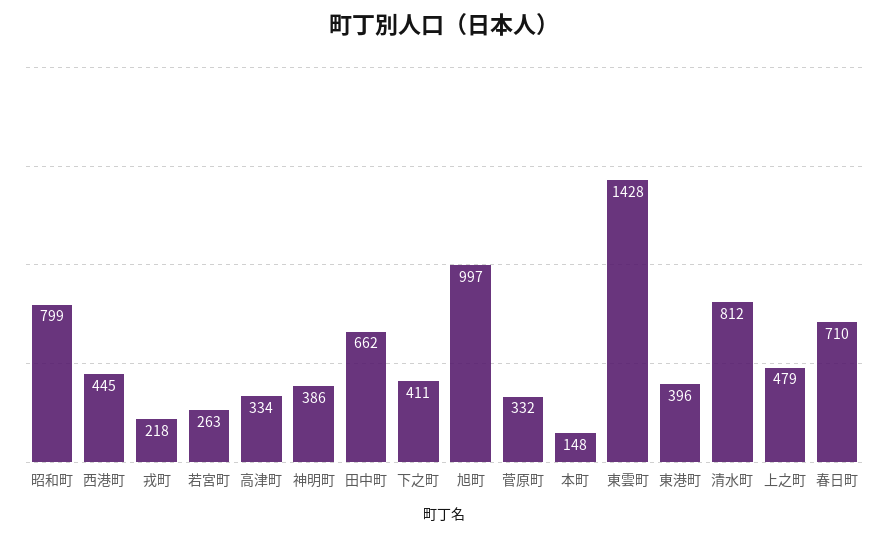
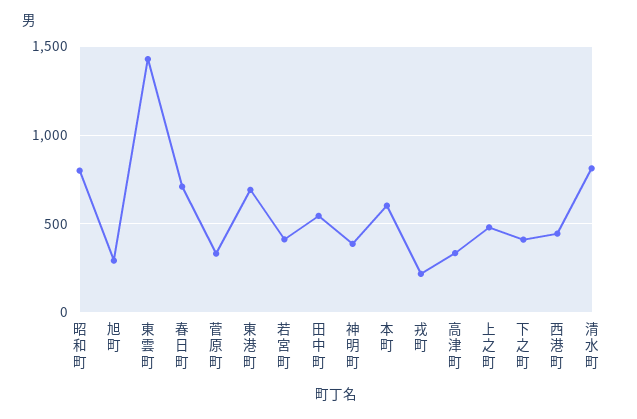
  {
    "昭和町": 799,
    "西港町": 445,
    "戎町": 218,
-   "若宮町": 263,
+   "若宮町": 400,
    "高津町": 334,
    "神明町": 386,
-   "田中町": 662,
+   "田中町": 550,
    "下之町": 411,
-   "旭町": 997,
+   "旭町": 300,
    "菅原町": 332,
-   "本町": 148,
+   "本町": 600,
    "東雲町": 1428,
-   "東港町": 396,
+   "東港町": 700,
    "清水町": 812,
    "上之町": 479,
    "春日町": 710
  }

